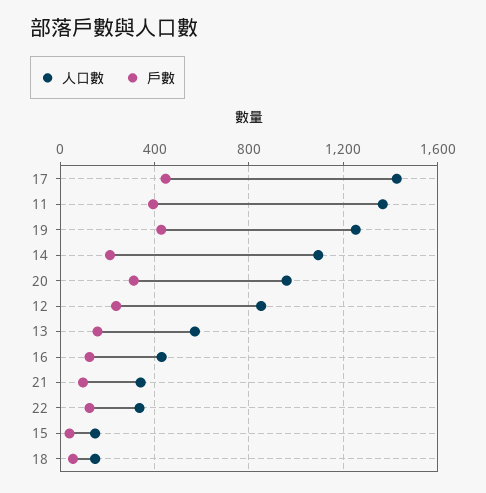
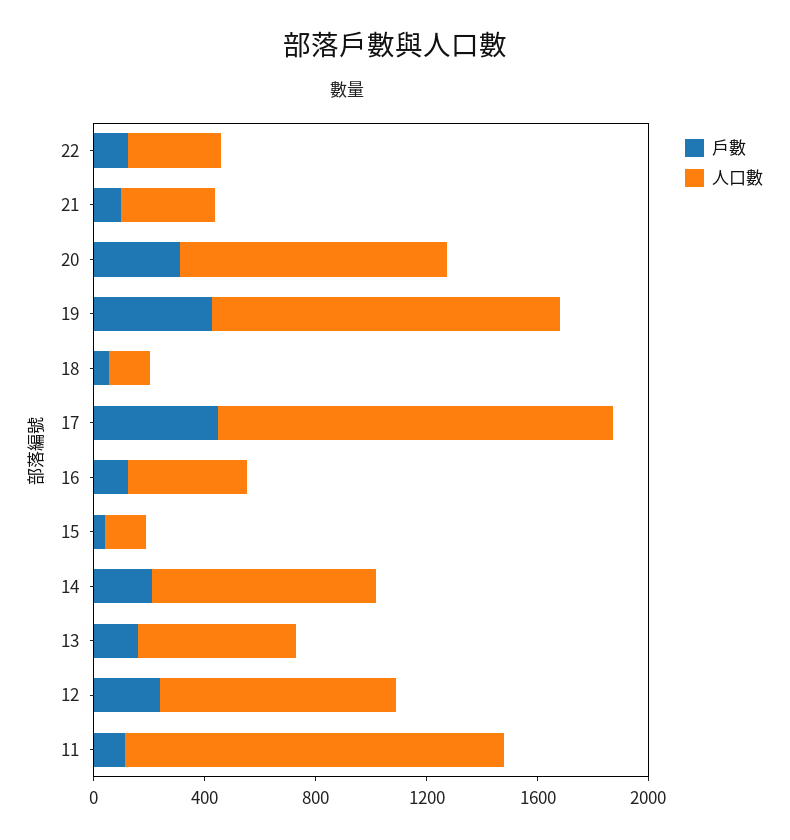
  {
    "人口數": {
      "17": 1450,
      "11": 1350,
      "19": 1250,
-     "14": 1100,
+     "14": 800,
      "20": 950,
      "12": 850,
      "13": 550,
      "16": 450,
      "21": 350,
      "22": 350,
      "15": 150,
      "18": 150
    },
    "戶數": {
      "17": 450,
-     "11": 400,
+     "11": 100,
      "19": 450,
      "14": 200,
      "20": 300,
      "12": 250,
      "13": 150,
      "16": 100,
      "21": 100,
      "22": 100,
      "15": 50,
      "18": 50
    }
  }

